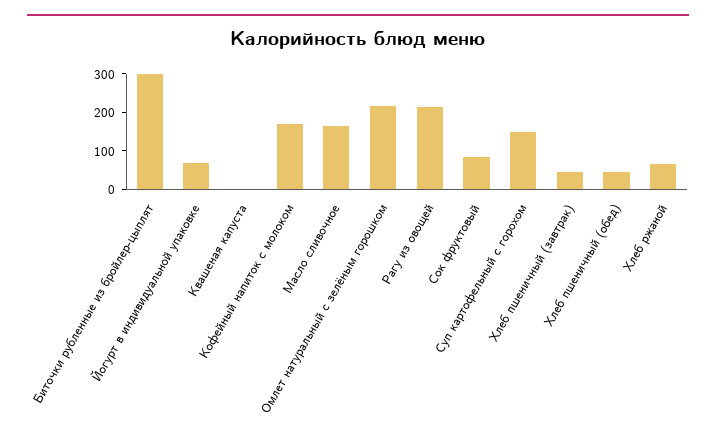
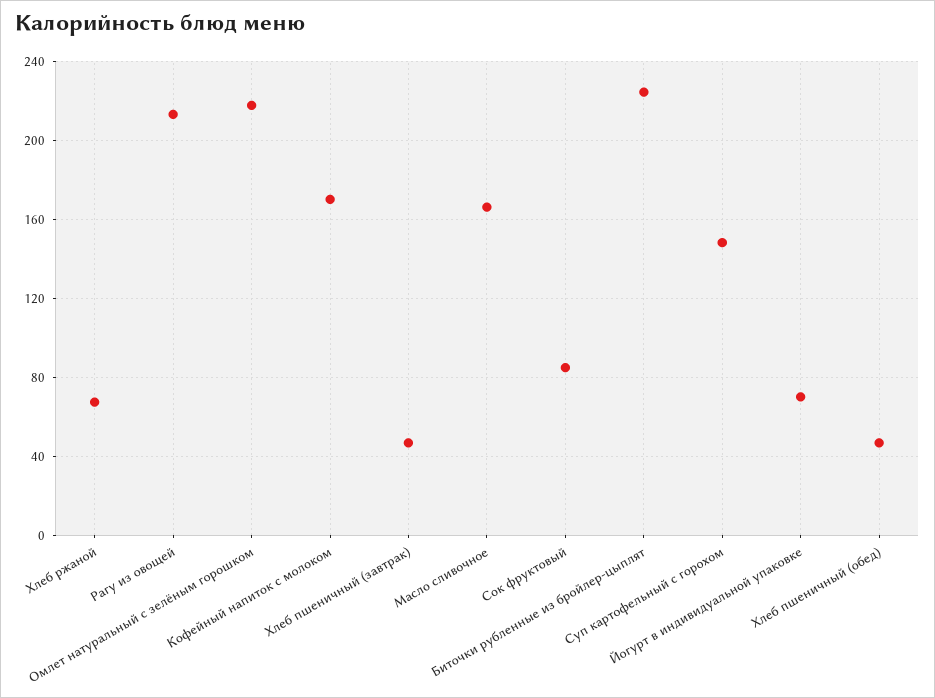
  {
-   "Биточки рубленные из бройлер-цыплят": 300,
+   "Биточки рубленные из бройлер-цыплят": 225,
    "Йогурт в индивидуальной упаковке": 70,
-   "Квашеная капуста": 0,
    "Кофейный напиток с молоком": 170,
    "Масло сливочное": 165,
    "Омлет натуральный с зелёным горошком": 220,
    "Рагу из овощей": 215,
    "Сок фруктовый": 85,
    "Суп картофельный с горохом": 150,
    "Хлеб пшеничный (завтрак)": 45,
    "Хлеб пшеничный (обед)": 45,
    "Хлеб ржаной": 65
  }

